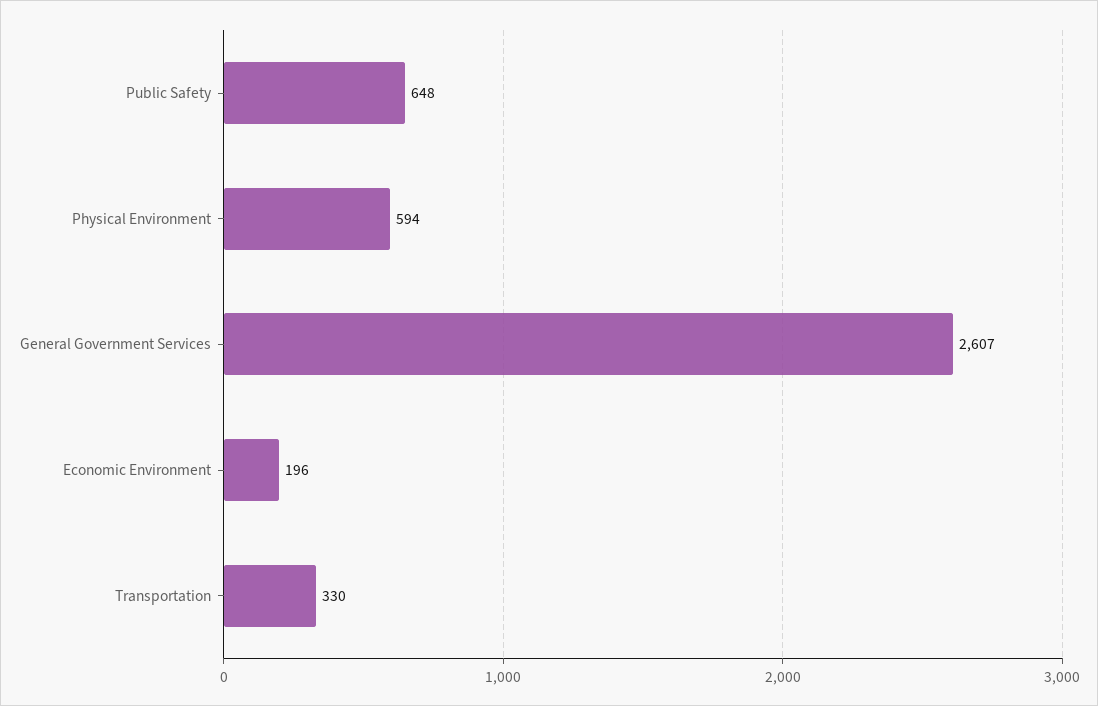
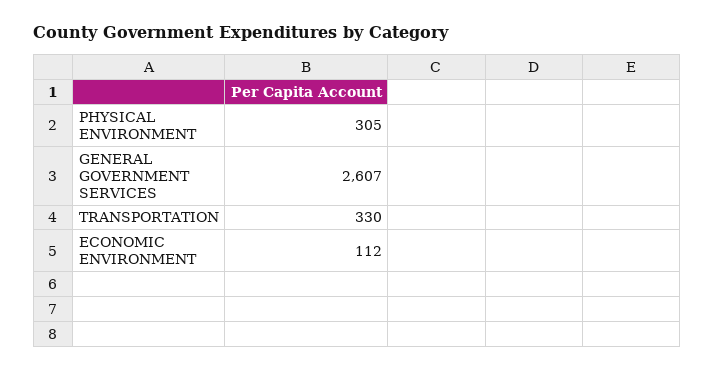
  {
-   "Public Safety": 648,
-   "Physical Environment": 594,
+   "Physical Environment": 305,
    "General Government Services": 2607,
-   "Economic Environment": 196,
+   "Economic Environment": 112,
    "Transportation": 330
  }

